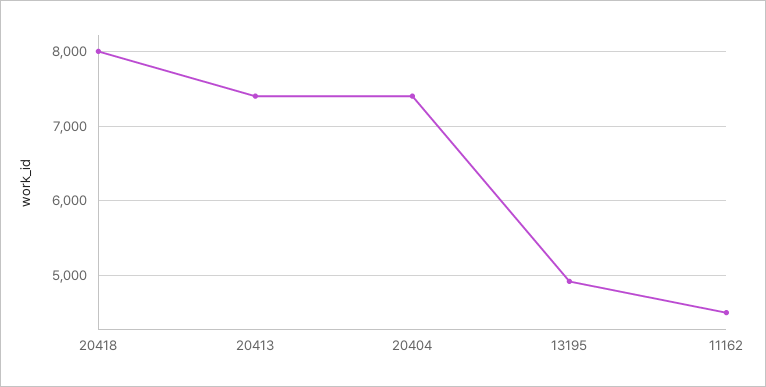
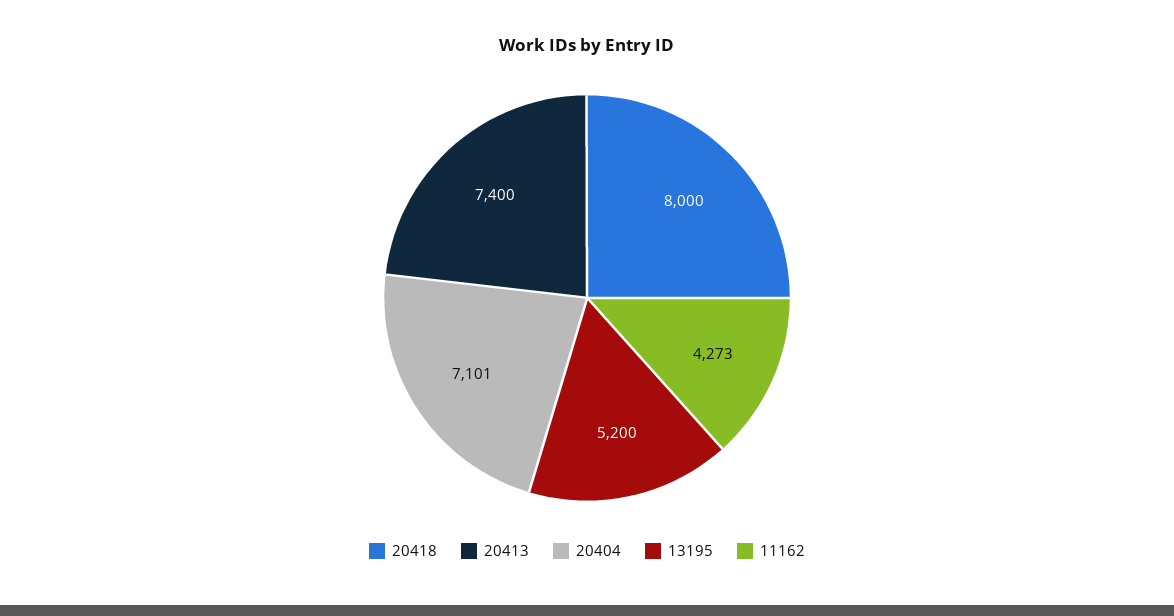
  {
    "20418": 8000,
    "20413": 7400,
-   "20404": 7400,
+   "20404": 7101,
-   "13195": 4900,
+   "13195": 5200,
-   "11162": 4500
+   "11162": 4273
  }

